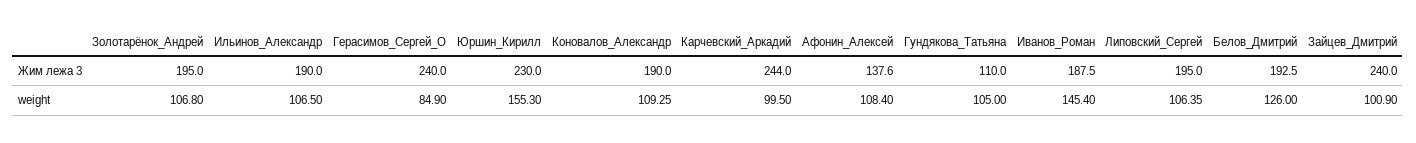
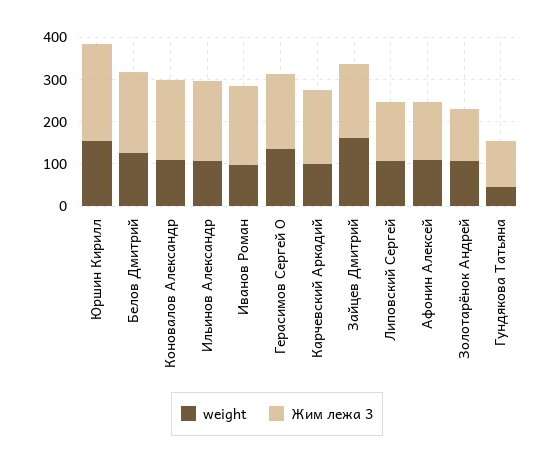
  {
    "Жим лежа 3": {
-     "Золотарёнок_Андрей": 195,
+     "Золотарёнок_Андрей": 120,
      "Ильинов_Александр": 190,
-     "Герасимов_Сергей_O": 240,
+     "Герасимов_Сергей_O": 180,
      "Юршин_Кирилл": 230,
      "Коновалов_Александр": 190,
-     "Карчевский_Аркадий": 244,
+     "Карчевский_Аркадий": 180,
      "Афонин_Алексей": 137.6,
      "Гундякова_Татьяна": 110,
      "Иванов_Роман": 187.5,
-     "Липовский_Сергей": 195,
+     "Липовский_Сергей": 140,
      "Белов_Дмитрий": 192.5,
-     "Зайцев_Дмитрий": 240
+     "Зайцев_Дмитрий": 180
    },
    "weight": {
      "Золотарёнок_Андрей": 106.8,
      "Ильинов_Александр": 106.5,
-     "Герасимов_Сергей_O": 84.9,
+     "Герасимов_Сергей_O": 140,
      "Юршин_Кирилл": 155.3,
      "Коновалов_Александр": 109.25,
      "Карчевский_Аркадий": 99.5,
      "Афонин_Алексей": 108.4,
-     "Гундякова_Татьяна": 105,
+     "Гундякова_Татьяна": 40,
-     "Иванов_Роман": 145.4,
+     "Иванов_Роман": 100,
      "Липовский_Сергей": 106.35,
      "Белов_Дмитрий": 126,
-     "Зайцев_Дмитрий": 100.9
+     "Зайцев_Дмитрий": 160
    }
  }

